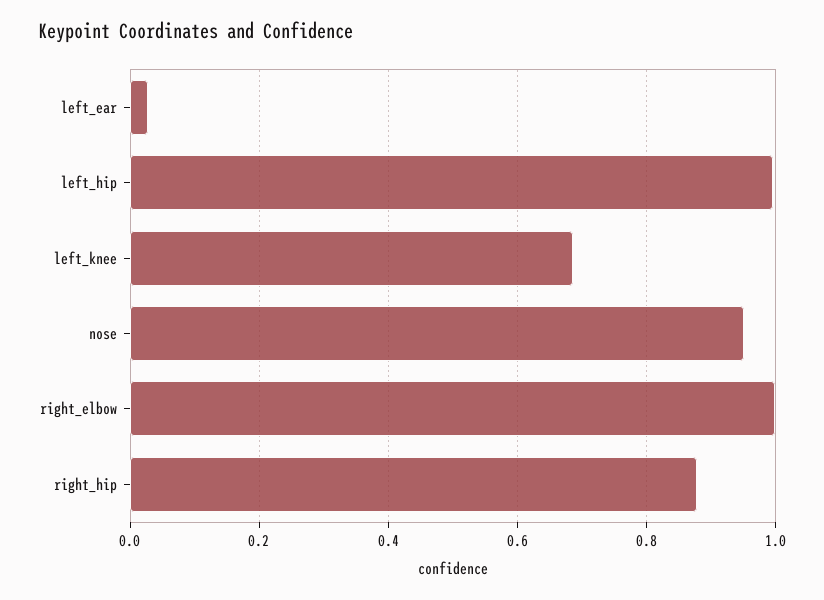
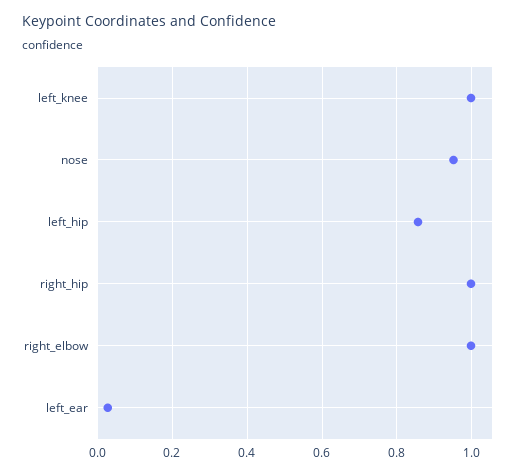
  {
    "left_ear": 0.02,
-   "left_hip": 1,
+   "left_hip": 0.86,
-   "left_knee": 0.68,
+   "left_knee": 1,
    "nose": 0.96,
    "right_elbow": 1,
-   "right_hip": 0.88
+   "right_hip": 1
  }

